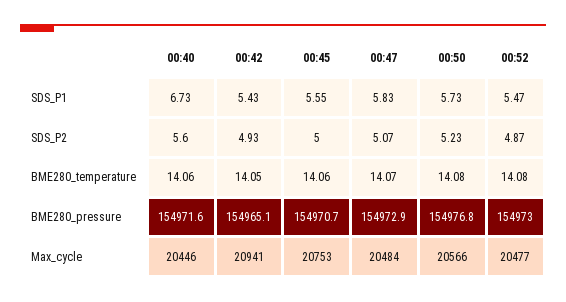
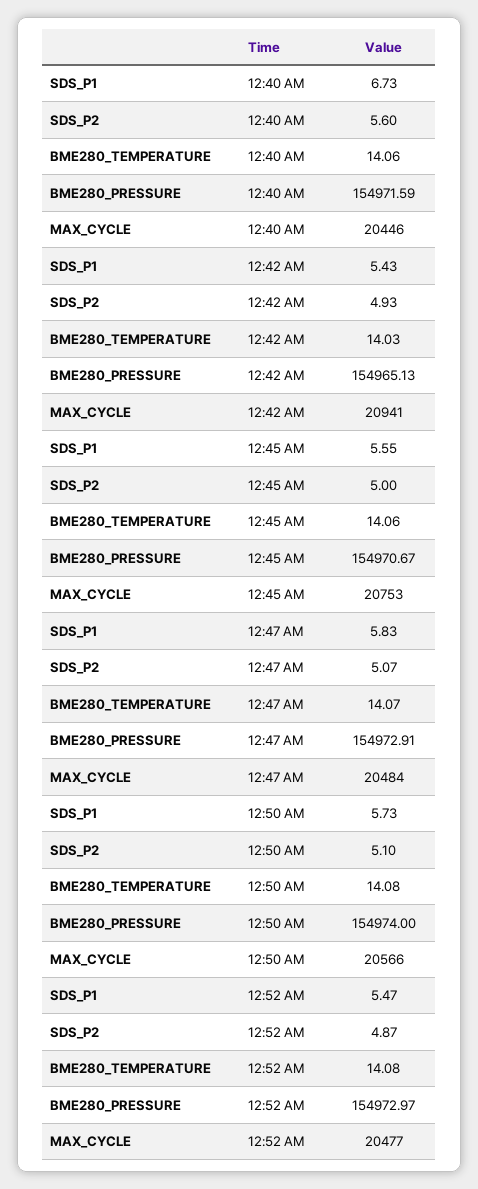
  {
    "00:40": {
      "SDS_P1": 6.73,
      "SDS_P2": 5.6,
      "BME280_temperature": 14.06,
      "BME280_pressure": 154971.59,
      "Max_cycle": 20446
    },
    "00:42": {
      "SDS_P1": 5.43,
      "SDS_P2": 4.93,
-     "BME280_temperature": 14.05,
+     "BME280_temperature": 14.03,
      "BME280_pressure": 154965.13,
      "Max_cycle": 20941
    },
    "00:45": {
      "SDS_P1": 5.55,
      "SDS_P2": 5,
      "BME280_temperature": 14.06,
      "BME280_pressure": 154970.67,
      "Max_cycle": 20753
    },
    "00:47": {
      "SDS_P1": 5.83,
      "SDS_P2": 5.07,
      "BME280_temperature": 14.07,
      "BME280_pressure": 154972.91,
      "Max_cycle": 20484
    },
    "00:50": {
      "SDS_P1": 5.73,
-     "SDS_P2": 5.23,
+     "SDS_P2": 5.1,
      "BME280_temperature": 14.08,
-     "BME280_pressure": 154976.8,
+     "BME280_pressure": 154974,
      "Max_cycle": 20566
    },
    "00:52": {
      "SDS_P1": 5.47,
      "SDS_P2": 4.87,
      "BME280_temperature": 14.08,
      "BME280_pressure": 154972.97,
      "Max_cycle": 20477
    }
  }

